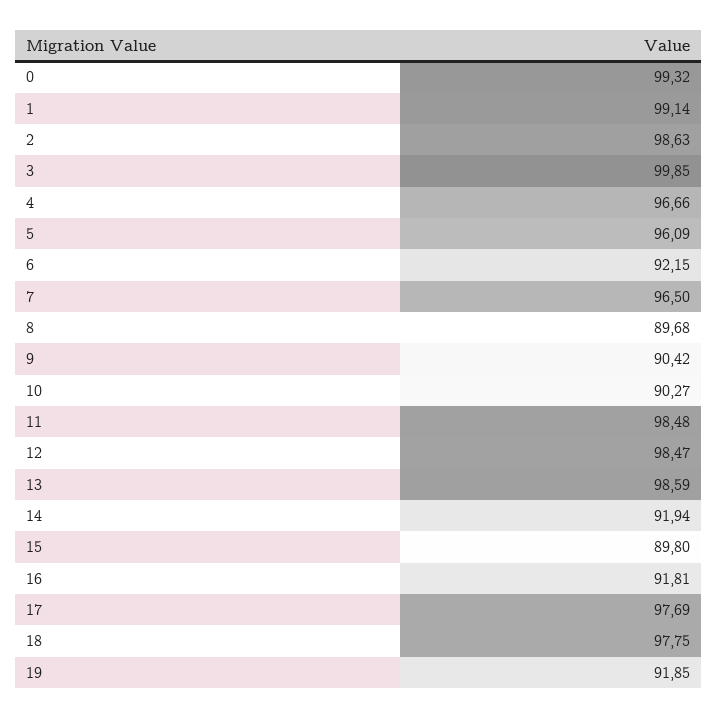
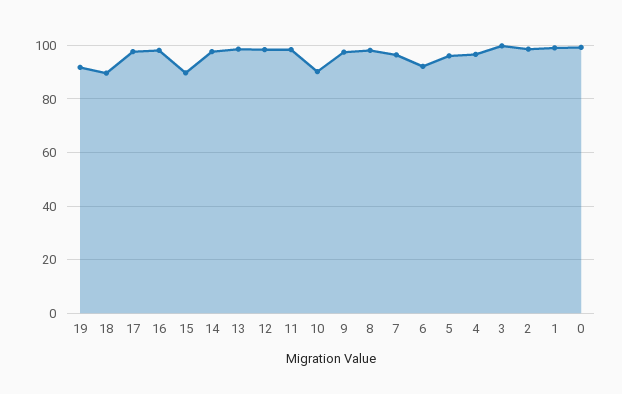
  {
    "0": 99.32,
    "1": 99.14,
    "2": 98.63,
    "3": 99.85,
    "4": 96.66,
    "5": 96.09,
    "6": 92.15,
    "7": 96.5,
-   "8": 89.68,
+   "8": 97.5,
-   "9": 90.42,
+   "9": 97.5,
    "10": 90.27,
    "11": 98.48,
    "12": 98.47,
    "13": 98.59,
-   "14": 91.94,
+   "14": 97.5,
    "15": 89.8,
-   "16": 91.81,
+   "16": 97.5,
    "17": 97.69,
-   "18": 97.75,
+   "18": 90,
    "19": 91.85
  }

